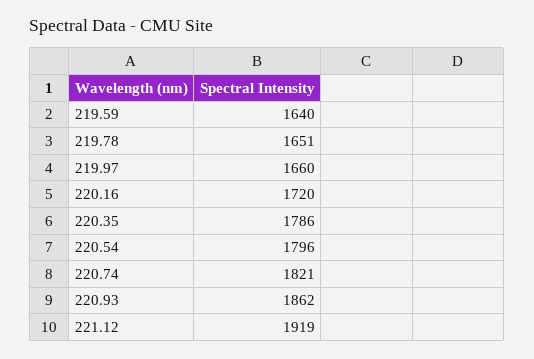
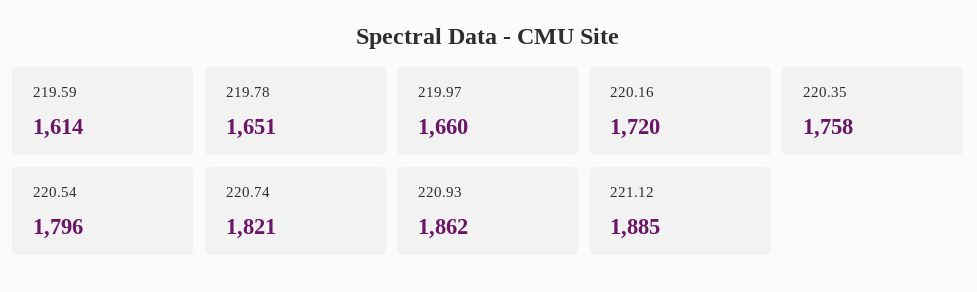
  {
-   "219.59": 1640,
+   "219.59": 1614,
    "219.78": 1651,
    "219.97": 1660,
    "220.16": 1720,
-   "220.35": 1786,
+   "220.35": 1758,
    "220.54": 1796,
    "220.74": 1821,
    "220.93": 1862,
-   "221.12": 1919
+   "221.12": 1885
  }

